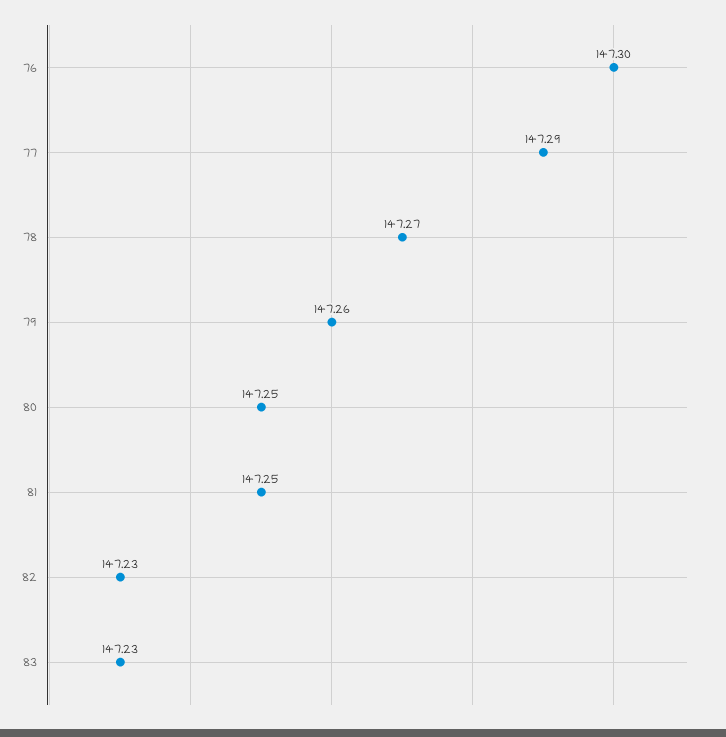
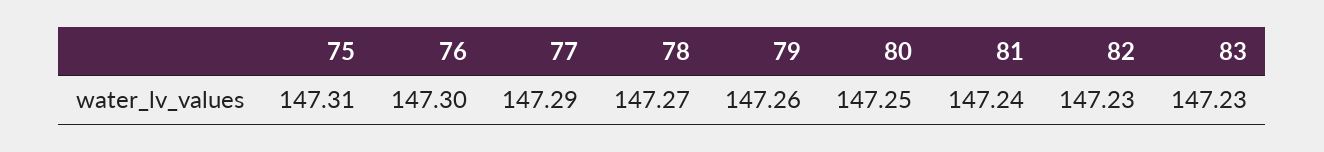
  {
    "76": 147.3,
    "77": 147.29,
    "78": 147.27,
    "79": 147.26,
    "80": 147.25,
-   "81": 147.25,
+   "81": 147.24,
    "82": 147.23,
-   "83": 147.23
+   "83": 147.23,
+   "75": 147.31
  }

